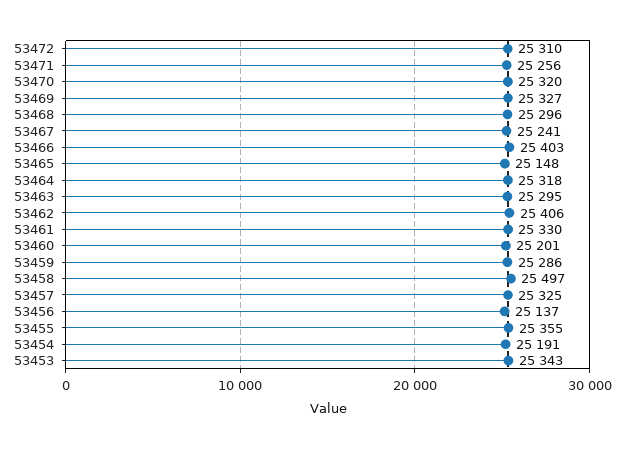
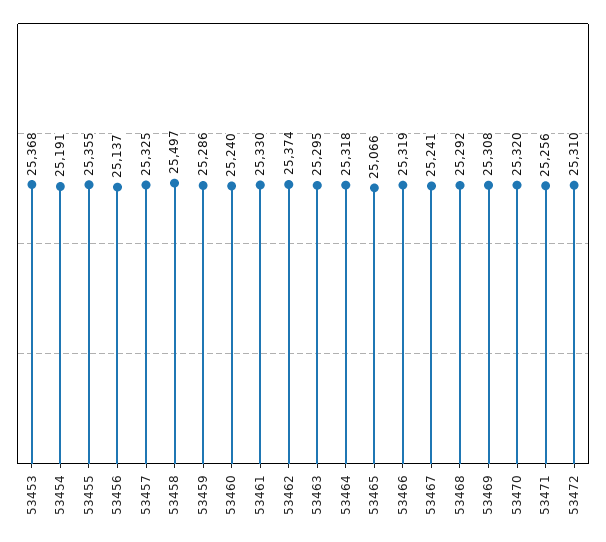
  {
    "53472": 25310,
    "53471": 25256,
    "53470": 25320,
-   "53469": 25327,
+   "53469": 25308,
-   "53468": 25296,
+   "53468": 25292,
    "53467": 25241,
-   "53466": 25403,
+   "53466": 25319,
-   "53465": 25148,
+   "53465": 25066,
    "53464": 25318,
    "53463": 25295,
-   "53462": 25406,
+   "53462": 25374,
    "53461": 25330,
-   "53460": 25201,
+   "53460": 25240,
    "53459": 25286,
    "53458": 25497,
    "53457": 25325,
    "53456": 25137,
    "53455": 25355,
    "53454": 25191,
-   "53453": 25343
+   "53453": 25368
  }

